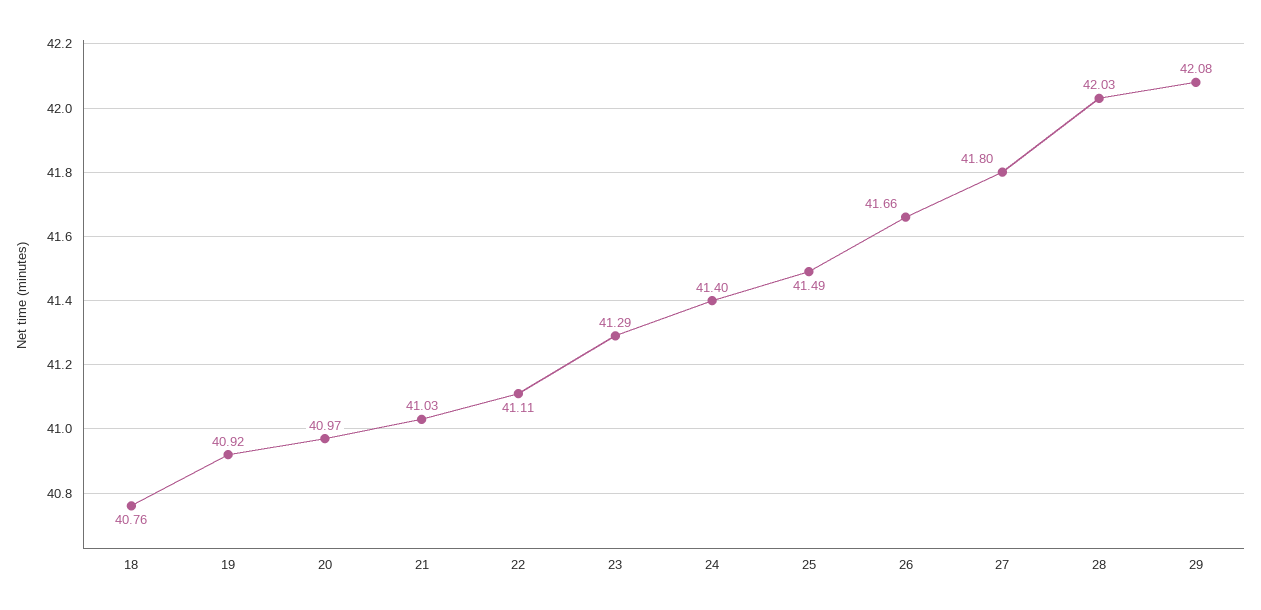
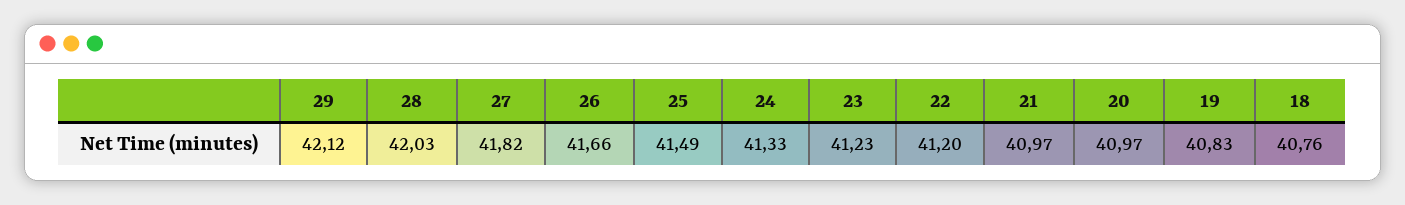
  {
    "18": 40.76,
-   "19": 40.92,
+   "19": 40.83,
    "20": 40.97,
-   "21": 41.03,
+   "21": 40.97,
-   "22": 41.11,
+   "22": 41.2,
-   "23": 41.29,
+   "23": 41.23,
-   "24": 41.4,
+   "24": 41.33,
    "25": 41.49,
    "26": 41.66,
-   "27": 41.8,
+   "27": 41.82,
    "28": 42.03,
-   "29": 42.08
+   "29": 42.12
  }

